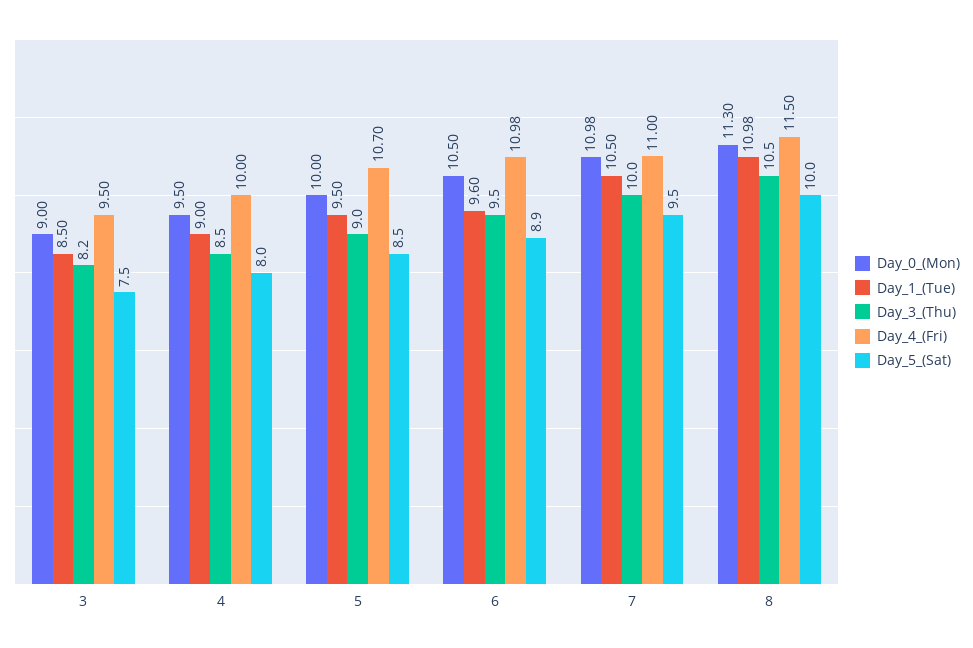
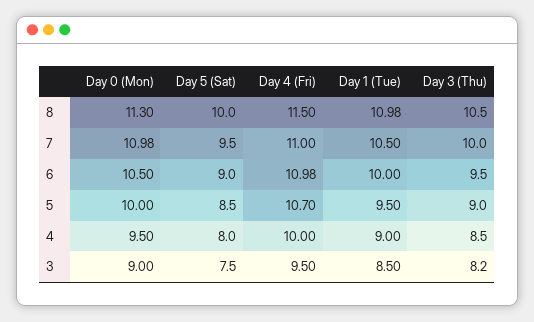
  {
    "Day_0_(Mon)": {
      "3": 9,
      "4": 9.5,
      "5": 10,
      "6": 10.5,
      "7": 10.98,
      "8": 11.3
    },
    "Day_1_(Tue)": {
      "3": 8.5,
      "4": 9,
      "5": 9.5,
-     "6": 9.6,
+     "6": 10,
      "7": 10.5,
      "8": 10.98
    },
    "Day_3_(Thu)": {
      "3": 8.2,
      "4": 8.5,
      "5": 9,
      "6": 9.5,
      "7": 10,
      "8": 10.5
    },
    "Day_4_(Fri)": {
      "3": 9.5,
      "4": 10,
      "5": 10.7,
      "6": 10.98,
      "7": 11,
      "8": 11.5
    },
    "Day_5_(Sat)": {
      "3": 7.5,
      "4": 8,
      "5": 8.5,
-     "6": 8.9,
+     "6": 9,
      "7": 9.5,
      "8": 10
    }
  }

